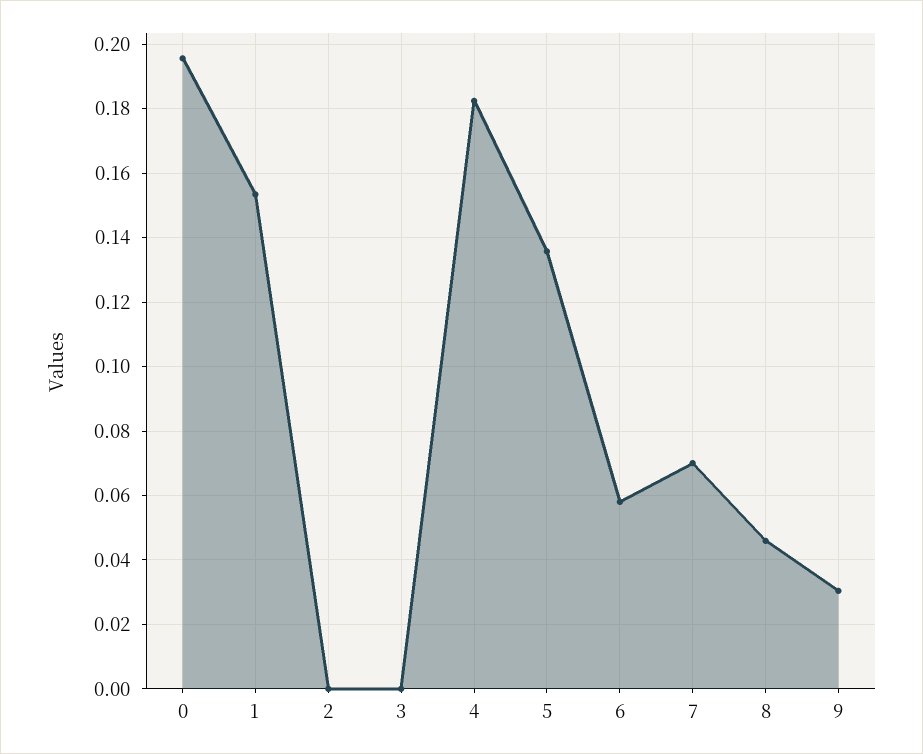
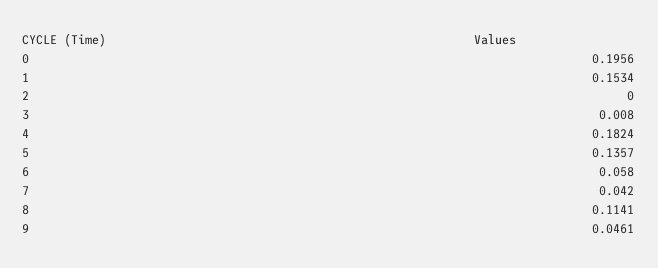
  {
    "0": 0.1956,
    "1": 0.1534,
    "2": 0,
-   "3": 0,
+   "3": 0.008,
    "4": 0.1824,
    "5": 0.1357,
    "6": 0.058,
-   "7": 0.07,
+   "7": 0.042,
-   "8": 0.046,
+   "8": 0.1141,
-   "9": 0.03
+   "9": 0.0461
  }

